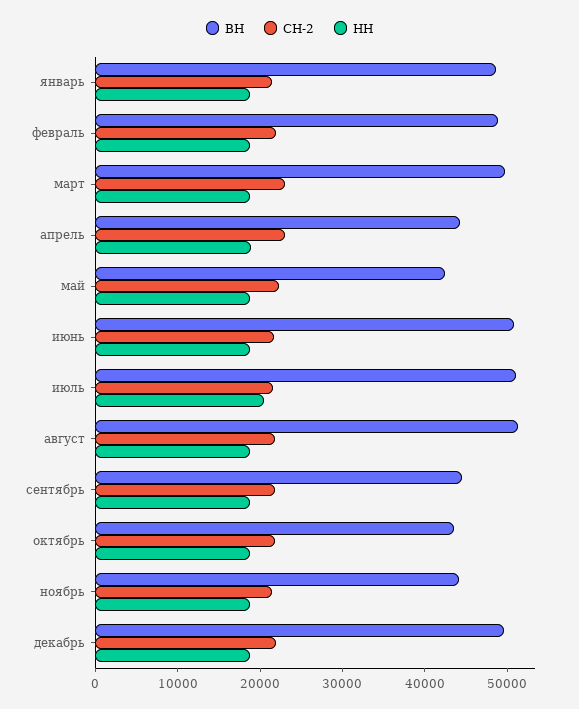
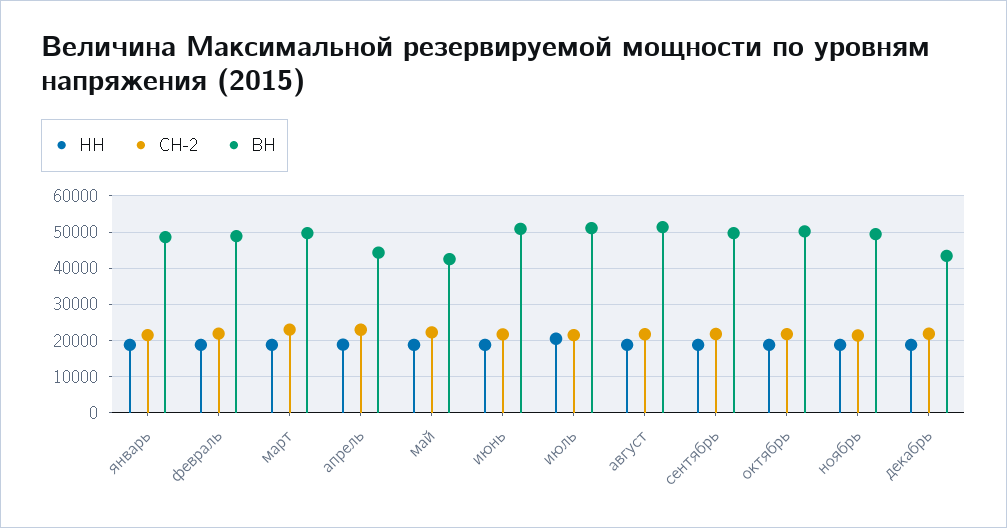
  {
    "ВН": {
      "январь": 48000,
      "февраль": 48000,
      "март": 50000,
      "апрель": 44000,
      "май": 42000,
      "июнь": 50000,
      "июль": 52000,
      "август": 52000,
-     "сентябрь": 44000,
+     "сентябрь": 50000,
-     "октябрь": 44000,
+     "октябрь": 50000,
-     "ноябрь": 44000,
+     "ноябрь": 50000,
-     "декабрь": 50000
+     "декабрь": 44000
    },
    "СН-2": {
      "январь": 22000,
      "февраль": 22000,
      "март": 24000,
      "апрель": 22000,
      "май": 22000,
      "июнь": 22000,
      "июль": 22000,
      "август": 22000,
      "сентябрь": 22000,
      "октябрь": 22000,
      "ноябрь": 22000,
      "декабрь": 22000
    },
    "НН": {
      "январь": 18000,
      "февраль": 18000,
      "март": 18000,
      "апрель": 18000,
      "май": 18000,
      "июнь": 18000,
      "июль": 20000,
      "август": 18000,
      "сентябрь": 18000,
      "октябрь": 18000,
      "ноябрь": 18000,
      "декабрь": 18000
    }
  }

